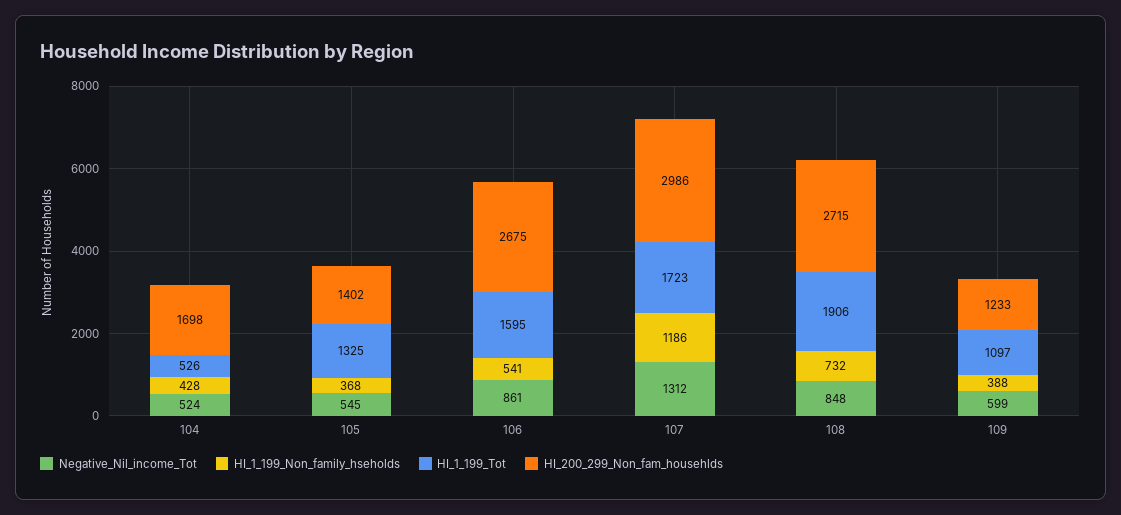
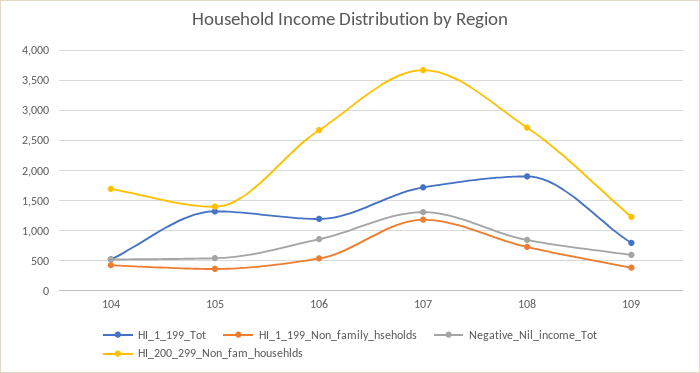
  {
    "Negative_Nil_income_Tot": {
      "104": 524,
      "105": 545,
      "106": 861,
      "107": 1312,
      "108": 848,
      "109": 599
    },
    "HI_1_199_Non_family_hseholds": {
      "104": 428,
      "105": 368,
      "106": 541,
      "107": 1186,
      "108": 732,
      "109": 388
    },
    "HI_1_199_Tot": {
      "104": 526,
      "105": 1325,
-     "106": 1595,
+     "106": 1200,
      "107": 1723,
      "108": 1906,
-     "109": 1097
+     "109": 800
    },
    "HI_200_299_Non_fam_househlds": {
      "104": 1698,
      "105": 1402,
      "106": 2675,
-     "107": 2986,
+     "107": 3700,
      "108": 2715,
      "109": 1233
    }
  }

